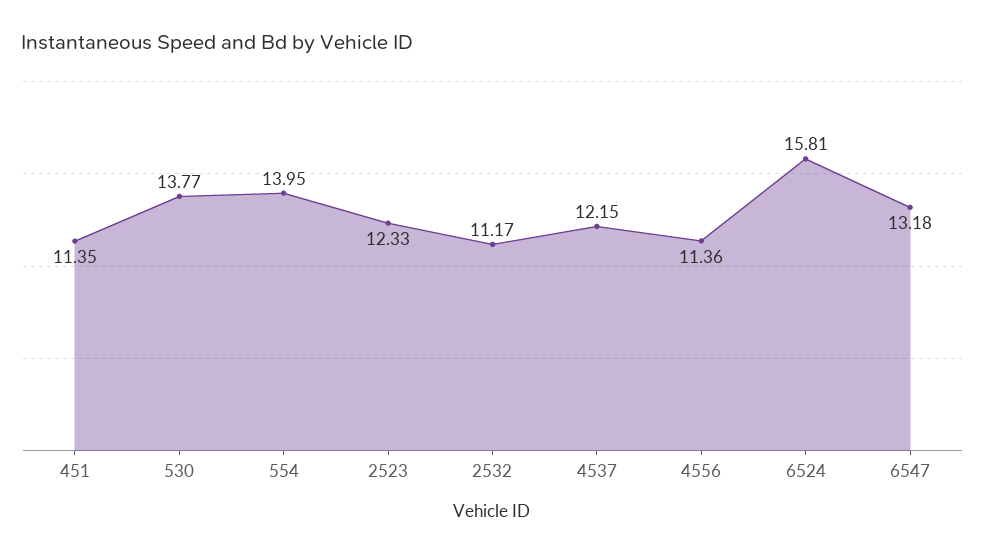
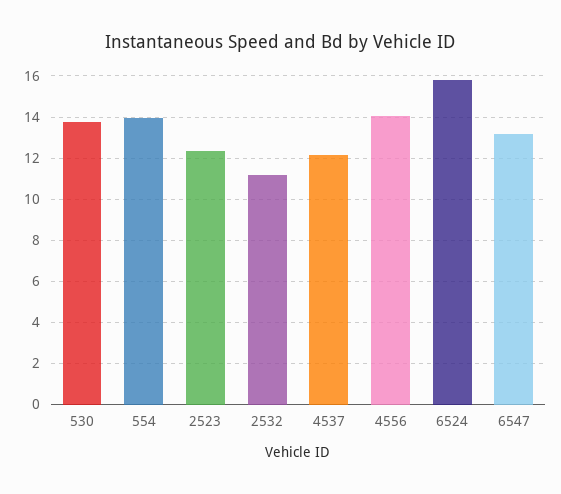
  {
-   "451": 11.35,
    "530": 13.77,
    "554": 13.95,
    "2523": 12.33,
    "2532": 11.17,
    "4537": 12.15,
-   "4556": 11.36,
+   "4556": 14,
    "6524": 15.81,
    "6547": 13.18
  }

